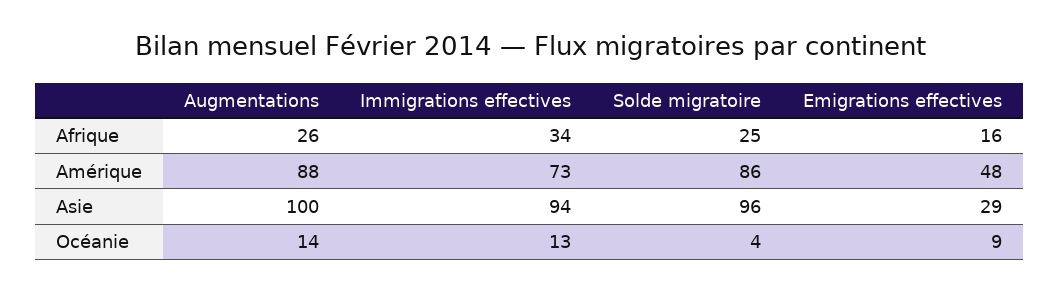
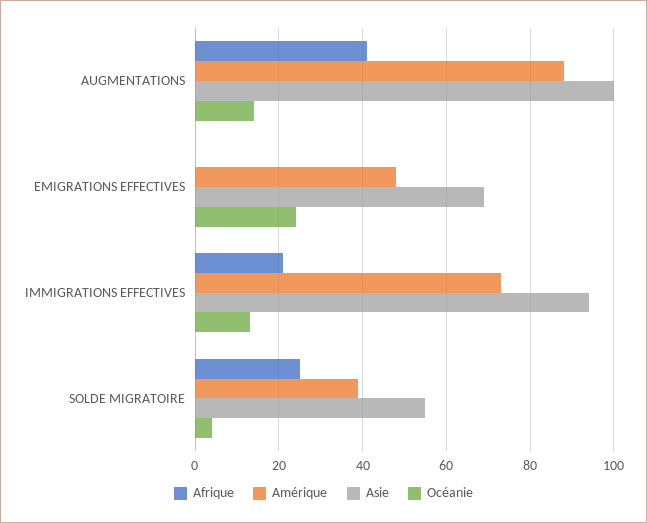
  {
    "Afrique": {
-     "Augmentations": 26,
+     "Augmentations": 40,
-     "Immigrations effectives": 34,
+     "Immigrations effectives": 20,
      "Solde migratoire": 25,
-     "Emigrations effectives": 16
+     "Emigrations effectives": 0
    },
    "Amérique": {
      "Augmentations": 88,
      "Immigrations effectives": 73,
-     "Solde migratoire": 86,
+     "Solde migratoire": 40,
      "Emigrations effectives": 48
    },
    "Asie": {
      "Augmentations": 100,
      "Immigrations effectives": 94,
-     "Solde migratoire": 96,
+     "Solde migratoire": 55,
-     "Emigrations effectives": 29
+     "Emigrations effectives": 70
    },
    "Océanie": {
      "Augmentations": 14,
      "Immigrations effectives": 13,
      "Solde migratoire": 4,
-     "Emigrations effectives": 9
+     "Emigrations effectives": 25
    }
  }

